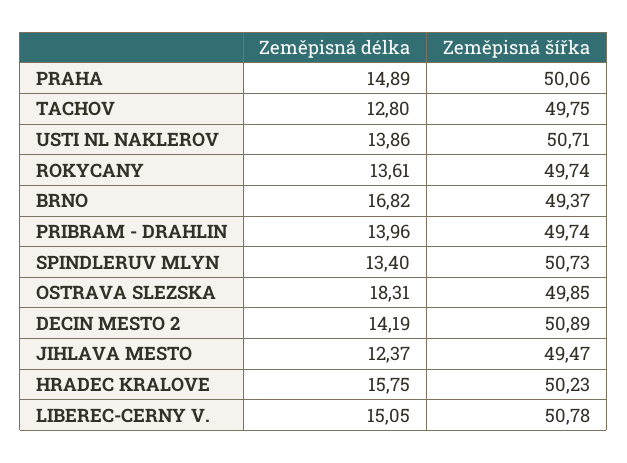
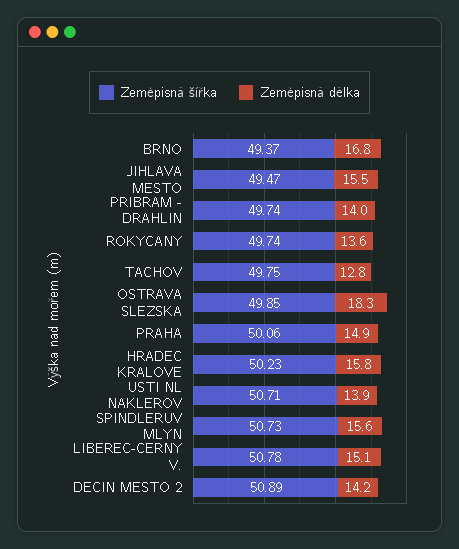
  {
    "Zeměpisná délka": {
      "PRAHA": 14.89,
      "TACHOV": 12.8,
      "USTI NL NAKLEROV": 13.86,
      "ROKYCANY": 13.61,
      "BRNO": 16.82,
      "PRIBRAM - DRAHLIN": 13.96,
-     "SPINDLERUV MLYN": 13.4,
+     "SPINDLERUV MLYN": 15.6,
      "OSTRAVA SLEZSKA": 18.31,
      "DECIN MESTO 2": 14.19,
-     "JIHLAVA MESTO": 12.37,
+     "JIHLAVA MESTO": 15.5,
      "HRADEC KRALOVE": 15.75,
      "LIBEREC-CERNY V.": 15.05
    },
    "Zeměpisná šířka": {
      "PRAHA": 50.06,
      "TACHOV": 49.75,
      "USTI NL NAKLEROV": 50.71,
      "ROKYCANY": 49.74,
      "BRNO": 49.37,
      "PRIBRAM - DRAHLIN": 49.74,
      "SPINDLERUV MLYN": 50.73,
      "OSTRAVA SLEZSKA": 49.85,
      "DECIN MESTO 2": 50.89,
      "JIHLAVA MESTO": 49.47,
      "HRADEC KRALOVE": 50.23,
      "LIBEREC-CERNY V.": 50.78
    }
  }

